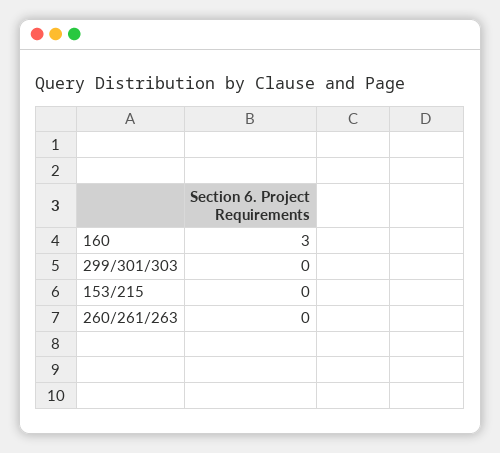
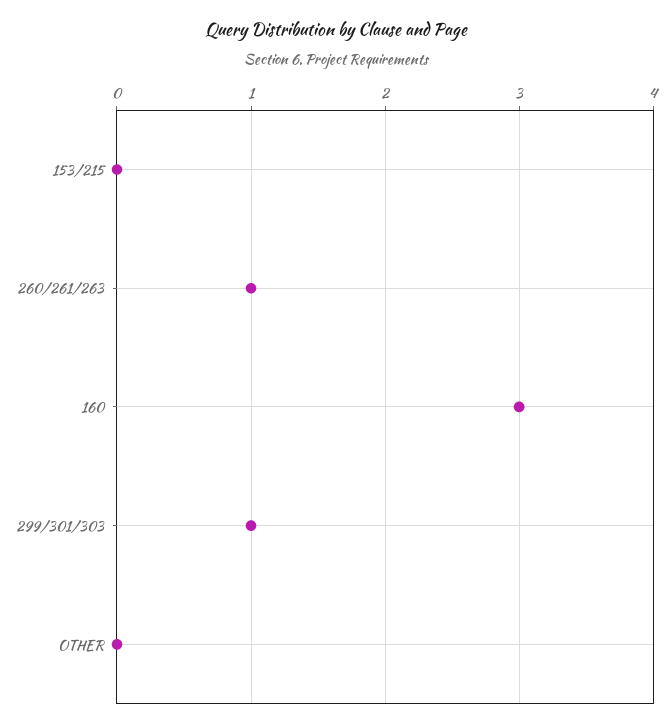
  {
    "160": 3,
-   "299/301/303": 0,
+   "299/301/303": 1,
    "153/215": 0,
-   "260/261/263": 0
+   "260/261/263": 1,
+   "OTHER": 0
  }

